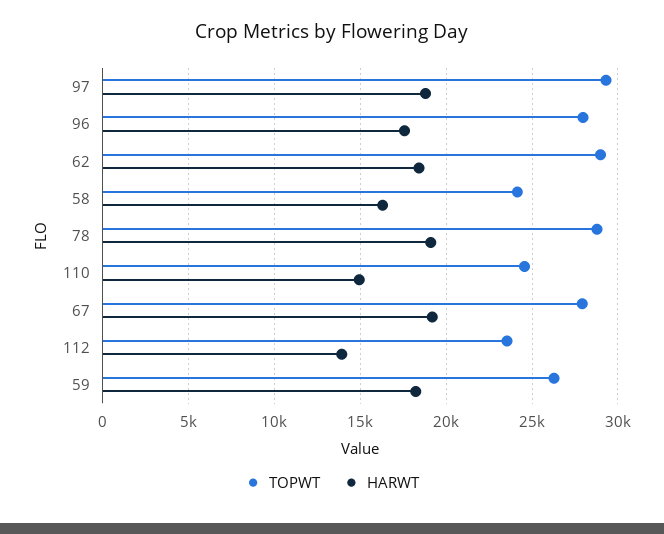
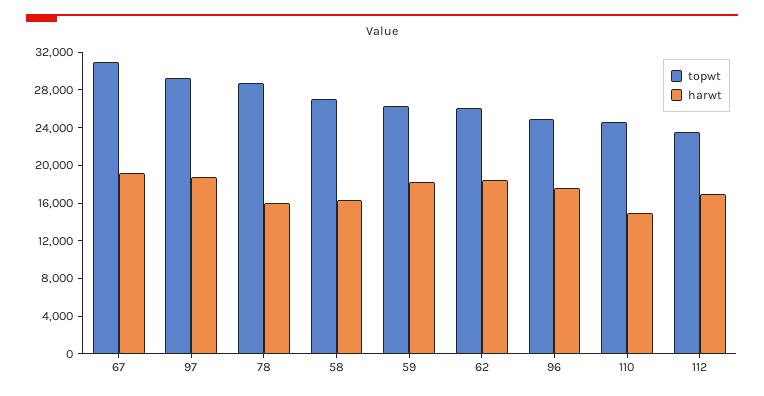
  {
    "TOPWT": {
      "97": 29500,
-     "96": 28000,
+     "96": 25000,
-     "62": 29000,
+     "62": 26000,
-     "58": 24000,
+     "58": 27000,
      "78": 29000,
      "110": 24500,
-     "67": 28000,
+     "67": 31000,
      "112": 23500,
      "59": 26500
    },
    "HARWT": {
      "97": 19000,
      "96": 17500,
      "62": 18500,
      "58": 16500,
-     "78": 19000,
+     "78": 16000,
      "110": 15000,
      "67": 19000,
-     "112": 14000,
+     "112": 17000,
      "59": 18000
    }
  }

